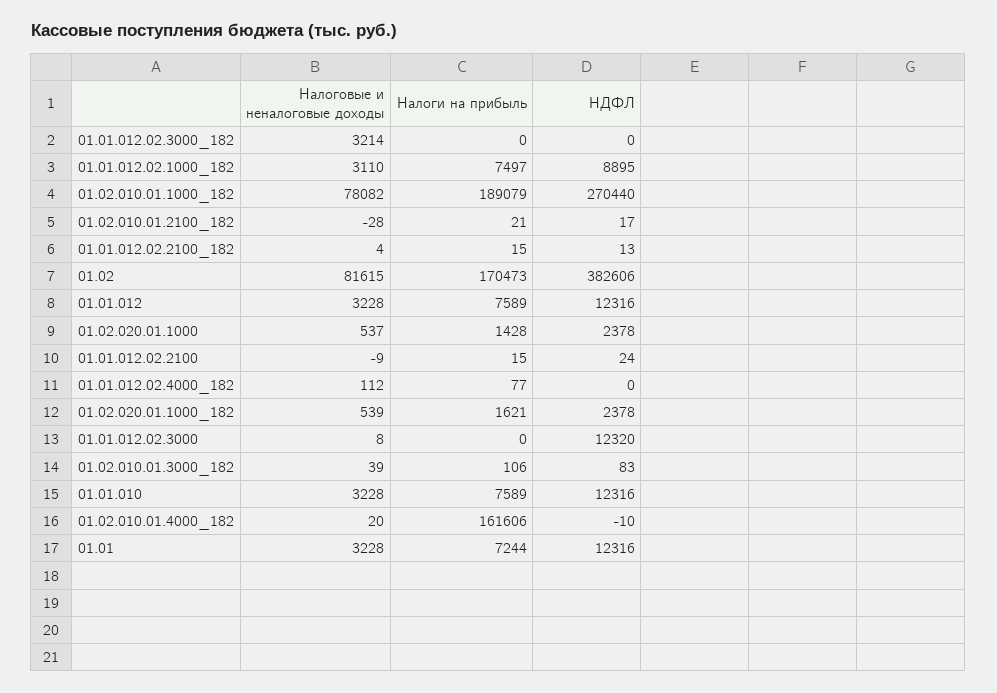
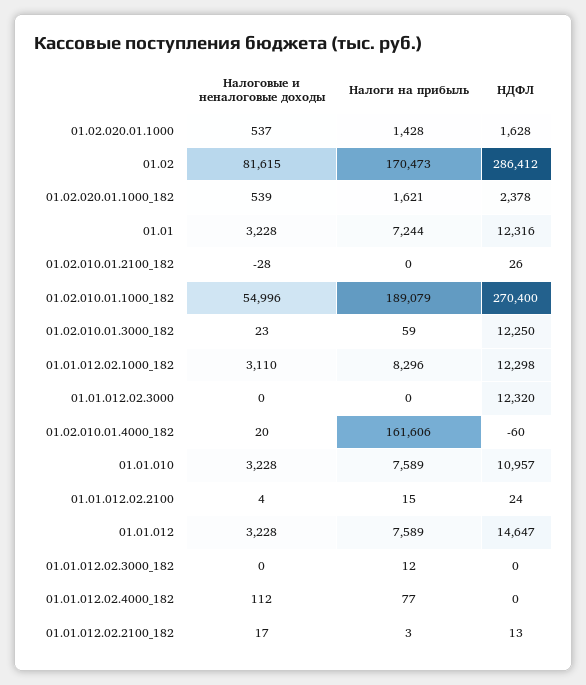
  {
    "Налоговые и неналоговые доходы": {
-     "01.01.012.02.3000_182": 3214,
+     "01.01.012.02.3000_182": 0,
      "01.01.012.02.1000_182": 3110,
-     "01.02.010.01.1000_182": 78082,
+     "01.02.010.01.1000_182": 54996,
      "01.02.010.01.2100_182": -28,
-     "01.01.012.02.2100_182": 4,
+     "01.01.012.02.2100_182": 17,
      "01.02": 81615,
      "01.01.012": 3228,
      "01.02.020.01.1000": 537,
-     "01.01.012.02.2100": -9,
+     "01.01.012.02.2100": 4,
      "01.01.012.02.4000_182": 112,
      "01.02.020.01.1000_182": 539,
-     "01.01.012.02.3000": 8,
+     "01.01.012.02.3000": 0,
-     "01.02.010.01.3000_182": 39,
+     "01.02.010.01.3000_182": 23,
      "01.01.010": 3228,
      "01.02.010.01.4000_182": 20,
      "01.01": 3228
    },
    "Налоги на прибыль": {
-     "01.01.012.02.3000_182": 0,
+     "01.01.012.02.3000_182": 12,
-     "01.01.012.02.1000_182": 7497,
+     "01.01.012.02.1000_182": 8296,
      "01.02.010.01.1000_182": 189079,
-     "01.02.010.01.2100_182": 21,
+     "01.02.010.01.2100_182": 0,
-     "01.01.012.02.2100_182": 15,
+     "01.01.012.02.2100_182": 3,
      "01.02": 170473,
      "01.01.012": 7589,
      "01.02.020.01.1000": 1428,
      "01.01.012.02.2100": 15,
      "01.01.012.02.4000_182": 77,
      "01.02.020.01.1000_182": 1621,
      "01.01.012.02.3000": 0,
-     "01.02.010.01.3000_182": 106,
+     "01.02.010.01.3000_182": 59,
      "01.01.010": 7589,
      "01.02.010.01.4000_182": 161606,
      "01.01": 7244
    },
    "НДФЛ": {
      "01.01.012.02.3000_182": 0,
-     "01.01.012.02.1000_182": 8895,
+     "01.01.012.02.1000_182": 12298,
-     "01.02.010.01.1000_182": 270440,
+     "01.02.010.01.1000_182": 270400,
-     "01.02.010.01.2100_182": 17,
+     "01.02.010.01.2100_182": 26,
      "01.01.012.02.2100_182": 13,
-     "01.02": 382606,
+     "01.02": 286412,
-     "01.01.012": 12316,
+     "01.01.012": 14647,
-     "01.02.020.01.1000": 2378,
+     "01.02.020.01.1000": 1628,
      "01.01.012.02.2100": 24,
      "01.01.012.02.4000_182": 0,
      "01.02.020.01.1000_182": 2378,
      "01.01.012.02.3000": 12320,
-     "01.02.010.01.3000_182": 83,
+     "01.02.010.01.3000_182": 12250,
-     "01.01.010": 12316,
+     "01.01.010": 10957,
-     "01.02.010.01.4000_182": -10,
+     "01.02.010.01.4000_182": -60,
      "01.01": 12316
    }
  }

